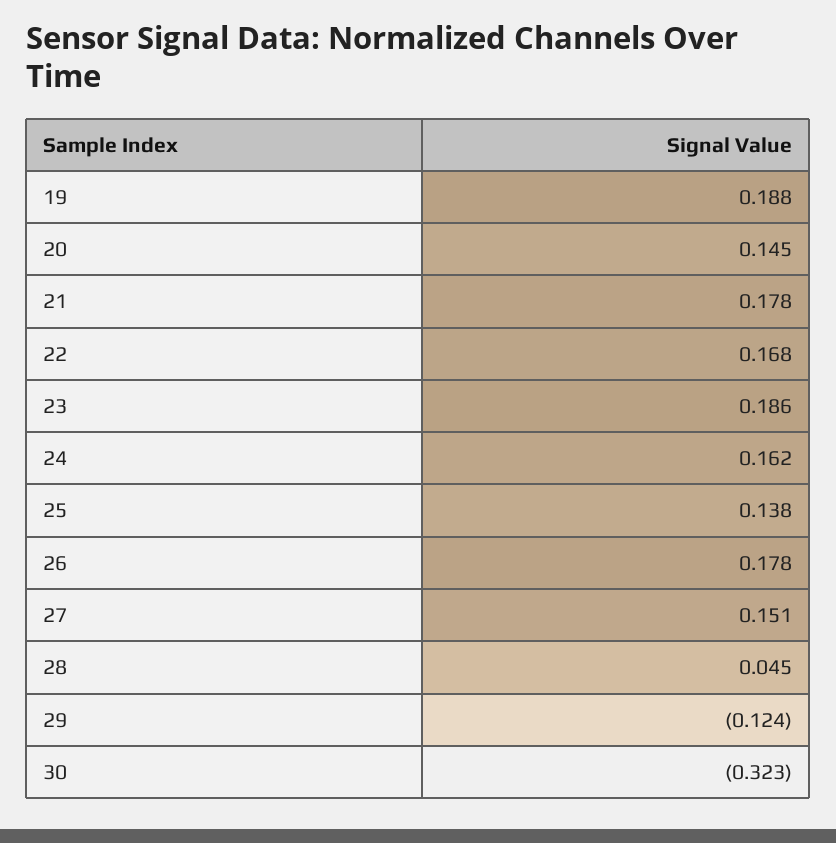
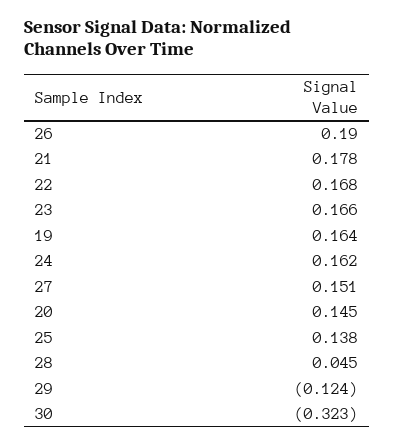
  {
-   "19": 0.188,
+   "19": 0.164,
    "20": 0.145,
    "21": 0.178,
    "22": 0.168,
-   "23": 0.186,
+   "23": 0.166,
    "24": 0.162,
    "25": 0.138,
-   "26": 0.178,
+   "26": 0.19,
    "27": 0.151,
    "28": 0.045,
    "29": -0.124,
    "30": -0.323
  }

